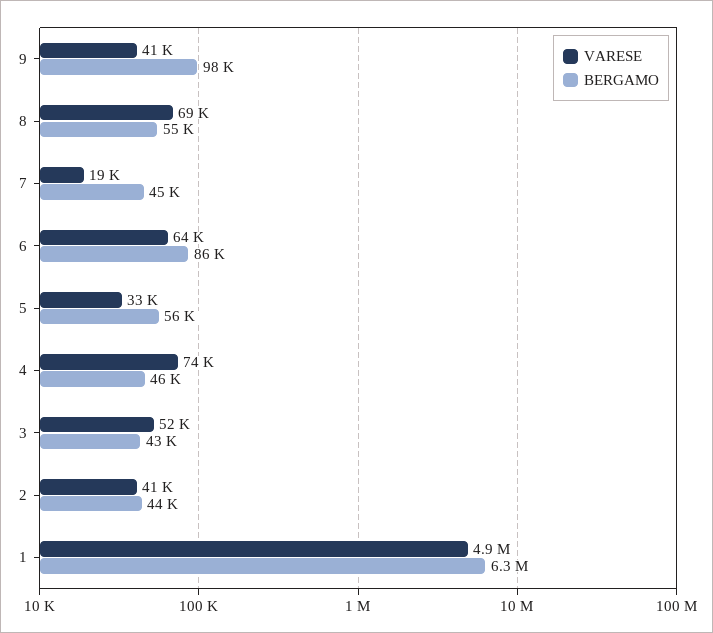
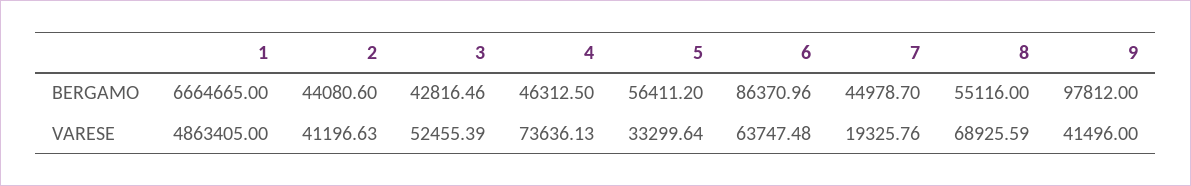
  {
    "VARESE": {
      "9": 41496,
      "8": 68925.59,
      "7": 19325.76,
      "6": 63747.48,
      "5": 33299.64,
      "4": 73636.13,
      "3": 52455.39,
      "2": 41196.63,
      "1": 4863405
    },
    "BERGAMO": {
      "9": 97812,
      "8": 55116,
      "7": 44978.7,
      "6": 86370.96,
      "5": 56411.2,
      "4": 46312.5,
      "3": 42816.46,
      "2": 44080.6,
-     "1": 6300000
+     "1": 6664665
    }
  }

